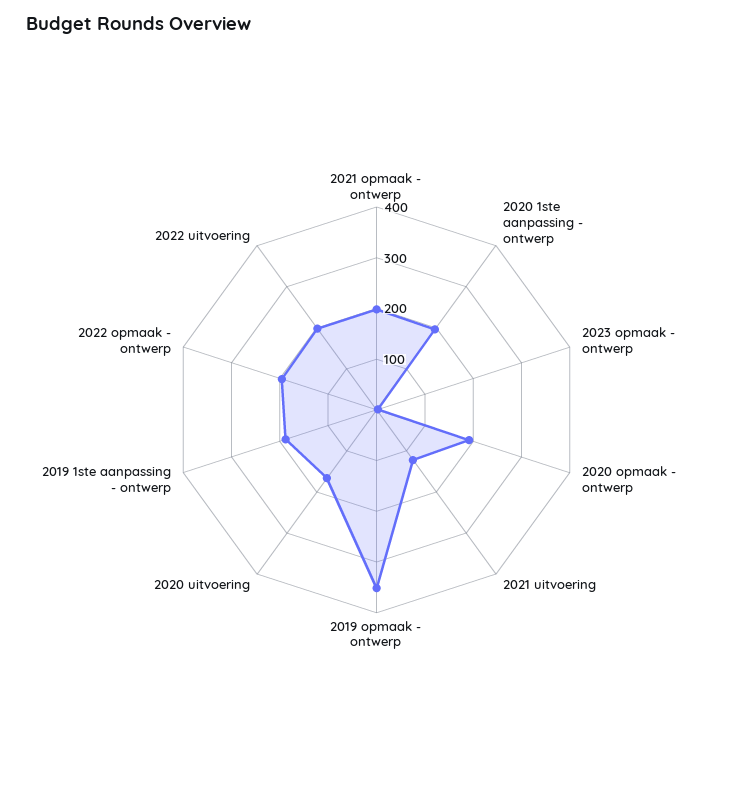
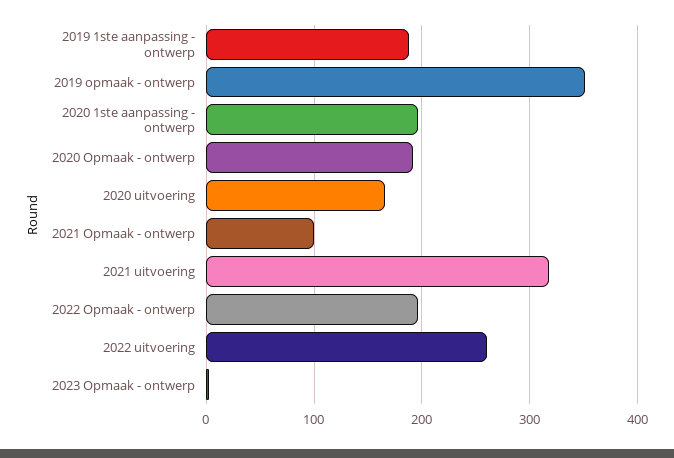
  {
-   "2021 opmaak - ontwerp": 200,
+   "2021 opmaak - ontwerp": 100,
    "2020 1ste aanpassing - ontwerp": 200,
    "2023 opmaak - ontwerp": 0,
    "2020 opmaak - ontwerp": 190,
-   "2021 uitvoering": 120,
+   "2021 uitvoering": 320,
    "2019 opmaak - ontwerp": 350,
    "2020 uitvoering": 170,
    "2019 1ste aanpassing - ontwerp": 190,
    "2022 opmaak - ontwerp": 200,
-   "2022 uitvoering": 200
+   "2022 uitvoering": 260
  }

